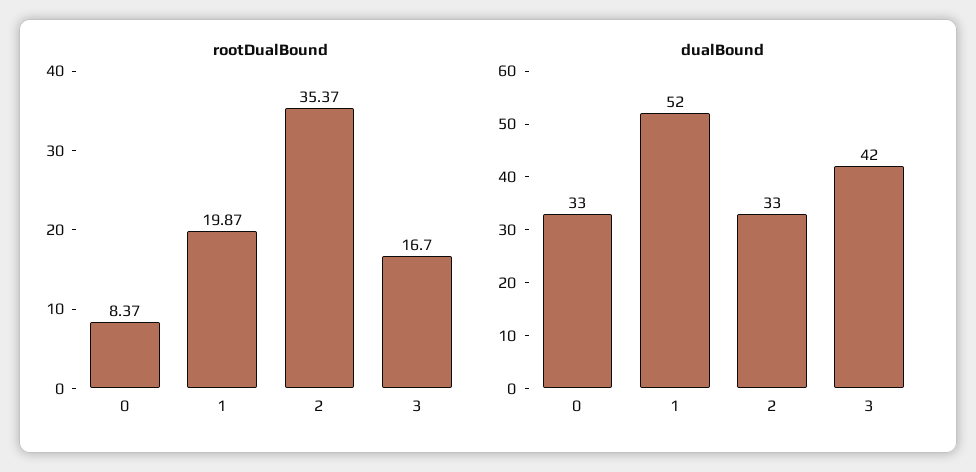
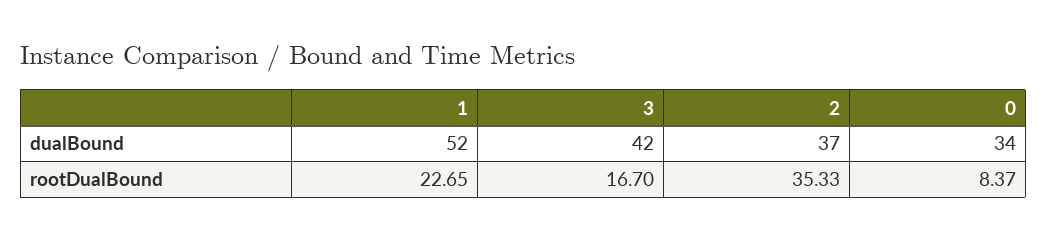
  {
    "rootDualBound": {
      "0": 8.37,
-     "1": 19.87,
+     "1": 22.65,
-     "2": 35.37,
+     "2": 35.33,
      "3": 16.7
    },
    "dualBound": {
-     "0": 33,
+     "0": 34,
      "1": 52,
-     "2": 33,
+     "2": 37,
      "3": 42
    }
  }

